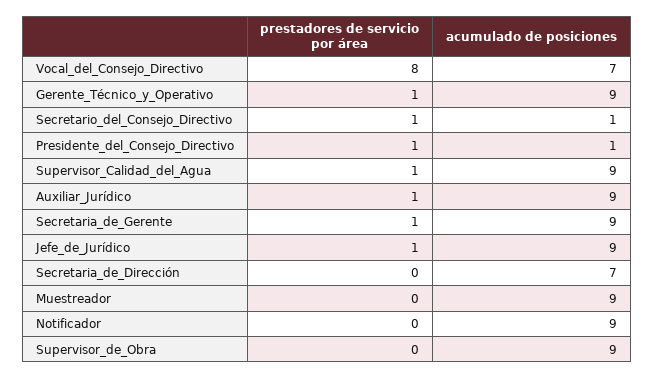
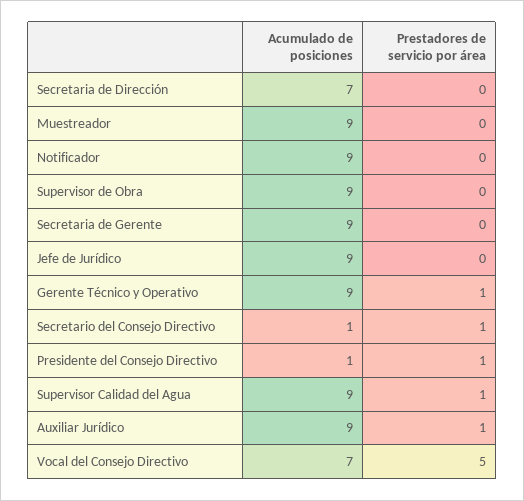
  {
    "prestadores de servicio por área": {
-     "Vocal_del_Consejo_Directivo": 8,
+     "Vocal_del_Consejo_Directivo": 5,
      "Gerente_Técnico_y_Operativo": 1,
      "Secretario_del_Consejo_Directivo": 1,
      "Presidente_del_Consejo_Directivo": 1,
      "Supervisor_Calidad_del_Agua": 1,
      "Auxiliar_Jurídico": 1,
-     "Secretaria_de_Gerente": 1,
+     "Secretaria_de_Gerente": 0,
-     "Jefe_de_Jurídico": 1,
+     "Jefe_de_Jurídico": 0,
      "Secretaria_de_Dirección": 0,
      "Muestreador": 0,
      "Notificador": 0,
      "Supervisor_de_Obra": 0
    },
    "acumulado de posiciones": {
      "Vocal_del_Consejo_Directivo": 7,
      "Gerente_Técnico_y_Operativo": 9,
      "Secretario_del_Consejo_Directivo": 1,
      "Presidente_del_Consejo_Directivo": 1,
      "Supervisor_Calidad_del_Agua": 9,
      "Auxiliar_Jurídico": 9,
      "Secretaria_de_Gerente": 9,
      "Jefe_de_Jurídico": 9,
      "Secretaria_de_Dirección": 7,
      "Muestreador": 9,
      "Notificador": 9,
      "Supervisor_de_Obra": 9
    }
  }

